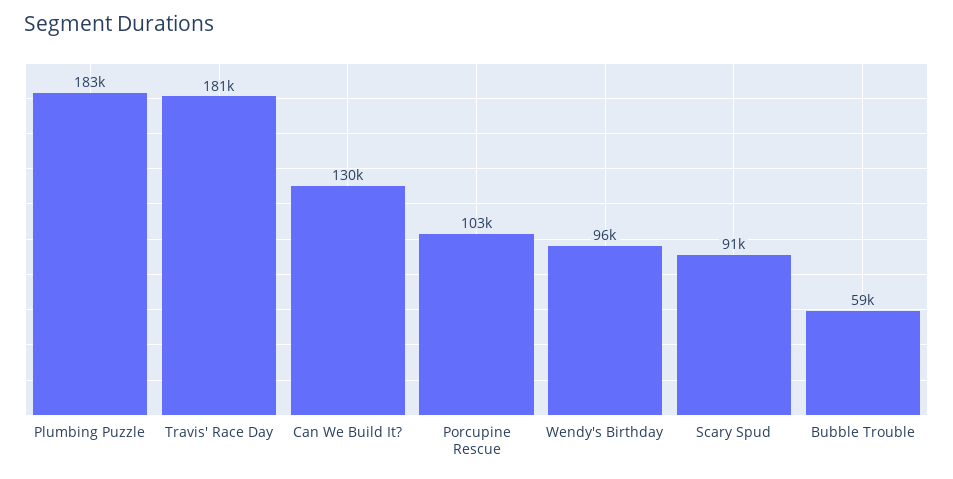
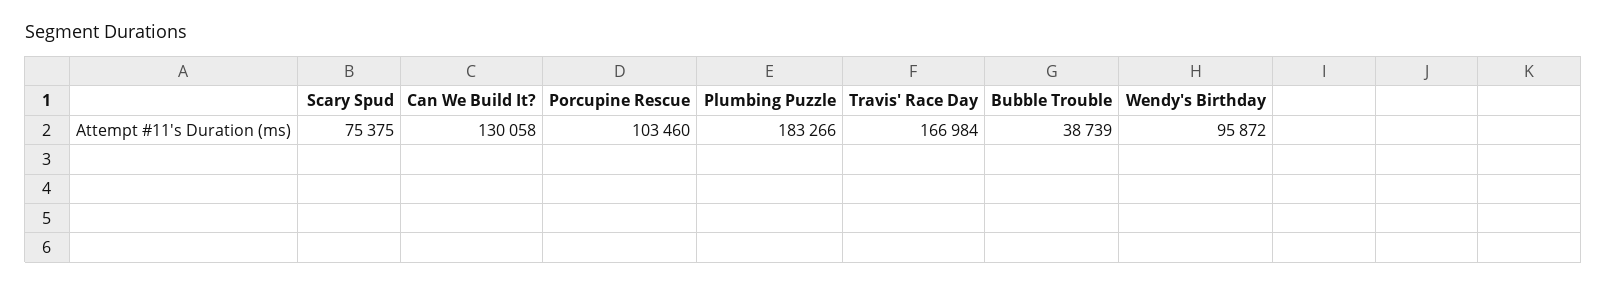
  {
    "Plumbing Puzzle": 183266,
-   "Travis' Race Day": 181000,
+   "Travis' Race Day": 166984,
    "Can We Build It?": 130058,
    "Porcupine Rescue": 103460,
    "Wendy's Birthday": 95872,
-   "Scary Spud": 91000,
+   "Scary Spud": 75375,
-   "Bubble Trouble": 59000
+   "Bubble Trouble": 38739
  }

